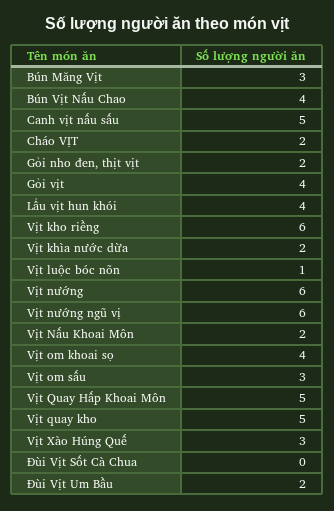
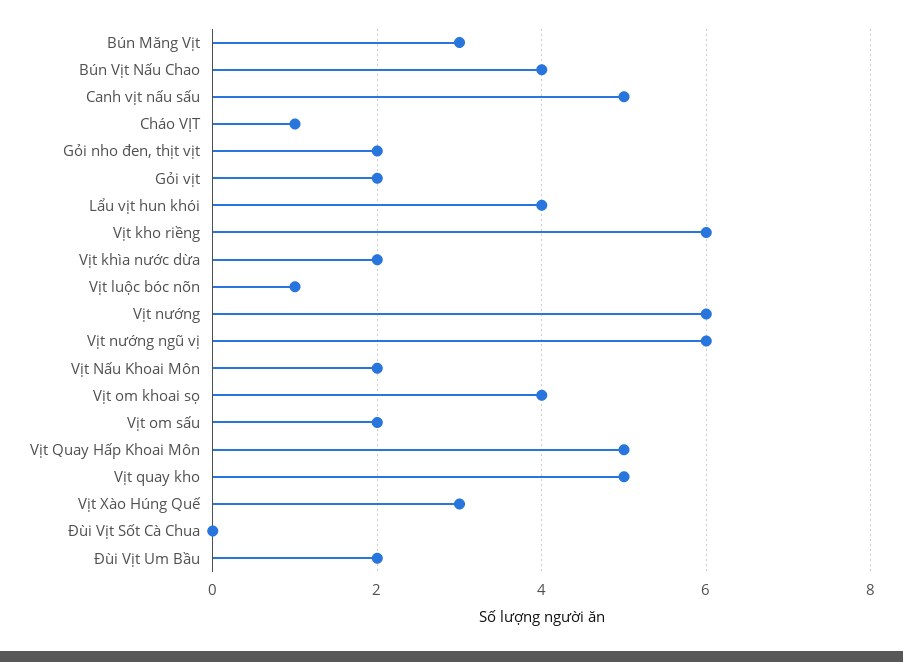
  {
    "Bún Măng Vịt": 3,
    "Bún Vịt Nấu Chao": 4,
    "Canh vịt nấu sấu": 5,
-   "Cháo VỊT": 2,
+   "Cháo VỊT": 1,
    "Gỏi nho đen, thịt vịt": 2,
-   "Gỏi vịt": 4,
+   "Gỏi vịt": 2,
    "Lẩu vịt hun khói": 4,
    "Vịt kho riềng": 6,
    "Vịt khìa nước dừa": 2,
    "Vịt luộc bóc nõn": 1,
    "Vịt nướng": 6,
    "Vịt nướng ngũ vị": 6,
    "Vịt Nấu Khoai Môn": 2,
    "Vịt om khoai sọ": 4,
-   "Vịt om sấu": 3,
+   "Vịt om sấu": 2,
    "Vịt Quay Hấp Khoai Môn": 5,
    "Vịt quay kho": 5,
    "Vịt Xào Húng Quế": 3,
    "Đùi Vịt Sốt Cà Chua": 0,
    "Đùi Vịt Um Bầu": 2
  }

